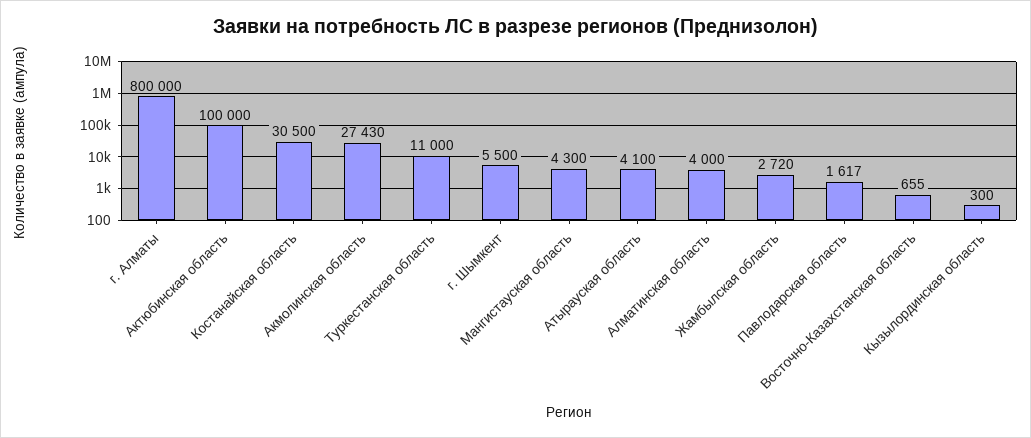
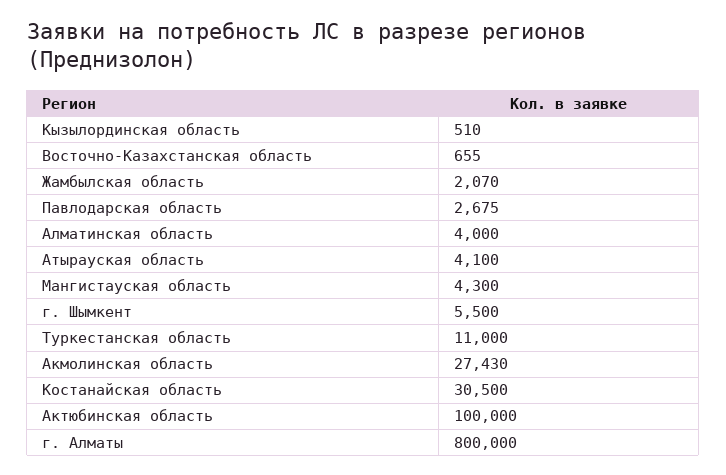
  {
    "г. Алматы": 800000,
    "Актюбинская область": 100000,
    "Костанайская область": 30500,
    "Акмолинская область": 27430,
    "Туркестанская область": 11000,
    "г. Шымкент": 5500,
    "Мангистауская область": 4300,
    "Атырауская область": 4100,
    "Алматинская область": 4000,
-   "Жамбылская область": 2720,
+   "Жамбылская область": 2070,
-   "Павлодарская область": 1617,
+   "Павлодарская область": 2675,
    "Восточно-Казахстанская область": 655,
-   "Кызылординская область": 300
+   "Кызылординская область": 510
  }

